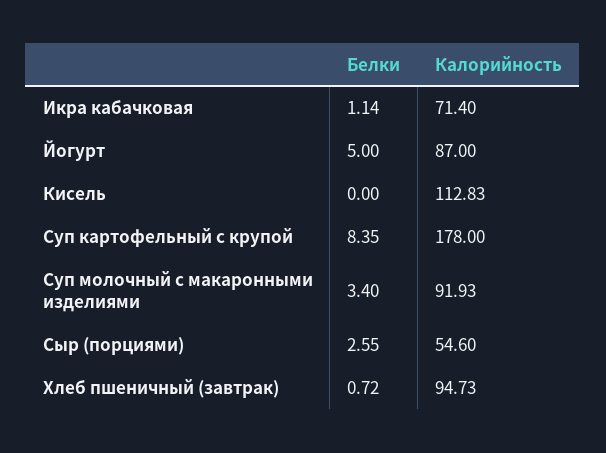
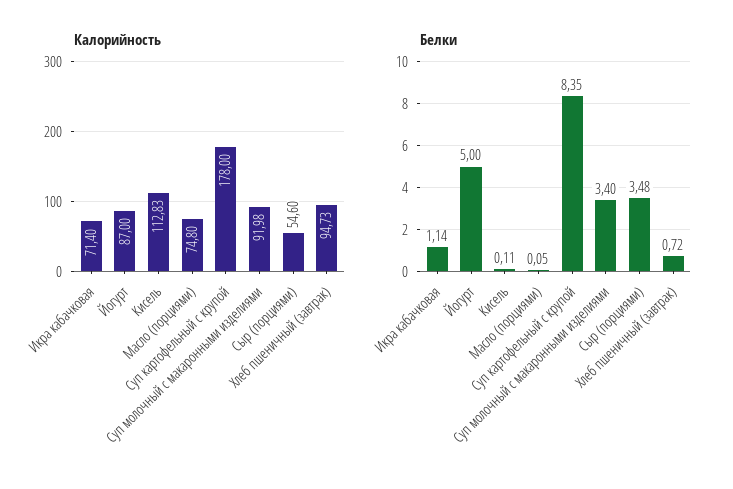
  {
    "Белки": {
      "Икра кабачковая": 1.14,
      "Йогурт": 5,
-     "Кисель": 0,
+     "Кисель": 0.11,
      "Суп картофельный с крупой": 8.35,
      "Суп молочный с макаронными изделиями": 3.4,
-     "Сыр (порциями)": 2.55,
+     "Сыр (порциями)": 3.48,
-     "Хлеб пшеничный (завтрак)": 0.72
+     "Хлеб пшеничный (завтрак)": 0.72,
+     "Масло (порциями)": 0.05
    },
    "Калорийность": {
      "Икра кабачковая": 71.4,
      "Йогурт": 87,
      "Кисель": 112.83,
      "Суп картофельный с крупой": 178,
-     "Суп молочный с макаронными изделиями": 91.93,
+     "Суп молочный с макаронными изделиями": 91.98,
      "Сыр (порциями)": 54.6,
-     "Хлеб пшеничный (завтрак)": 94.73
+     "Хлеб пшеничный (завтрак)": 94.73,
+     "Масло (порциями)": 74.8
    }
  }

